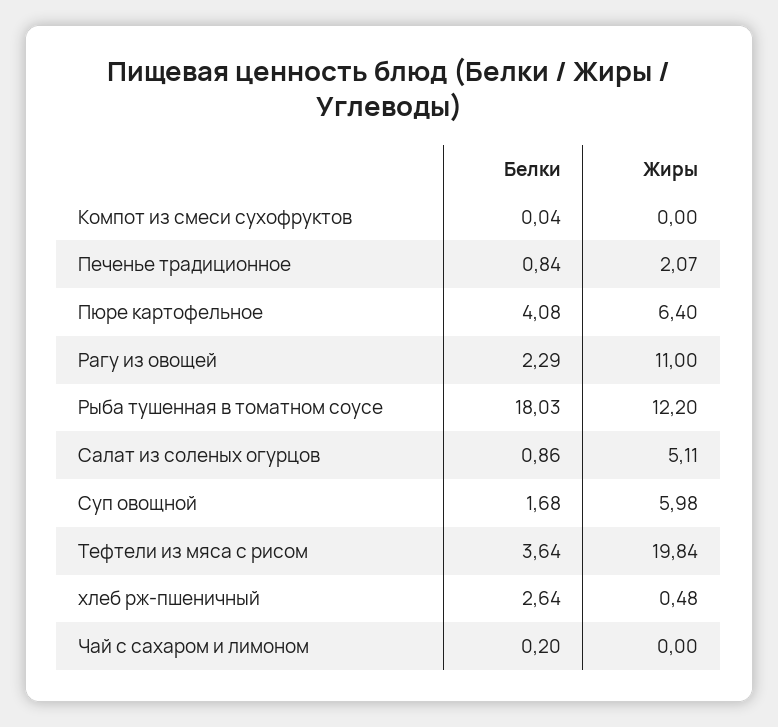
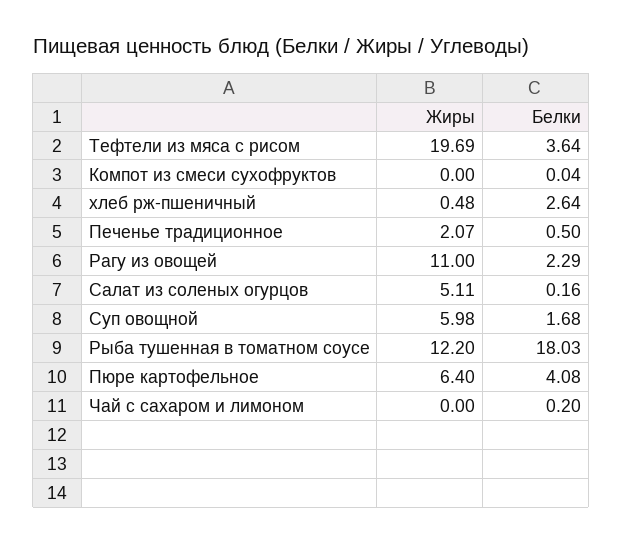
  {
    "Белки": {
      "Компот из смеси сухофруктов": 0.04,
-     "Печенье традиционное": 0.84,
+     "Печенье традиционное": 0.5,
      "Пюре картофельное": 4.08,
      "Рагу из овощей": 2.29,
      "Рыба тушенная в томатном соусе": 18.03,
-     "Салат из соленых огурцов": 0.86,
+     "Салат из соленых огурцов": 0.16,
      "Суп овощной": 1.68,
      "Тефтели из мяса с рисом": 3.64,
      "хлеб рж-пшеничный": 2.64,
      "Чай с сахаром и лимоном": 0.2
    },
    "Жиры": {
      "Компот из смеси сухофруктов": 0,
      "Печенье традиционное": 2.07,
      "Пюре картофельное": 6.4,
      "Рагу из овощей": 11,
      "Рыба тушенная в томатном соусе": 12.2,
      "Салат из соленых огурцов": 5.11,
      "Суп овощной": 5.98,
-     "Тефтели из мяса с рисом": 19.84,
+     "Тефтели из мяса с рисом": 19.69,
      "хлеб рж-пшеничный": 0.48,
      "Чай с сахаром и лимоном": 0
    }
  }

